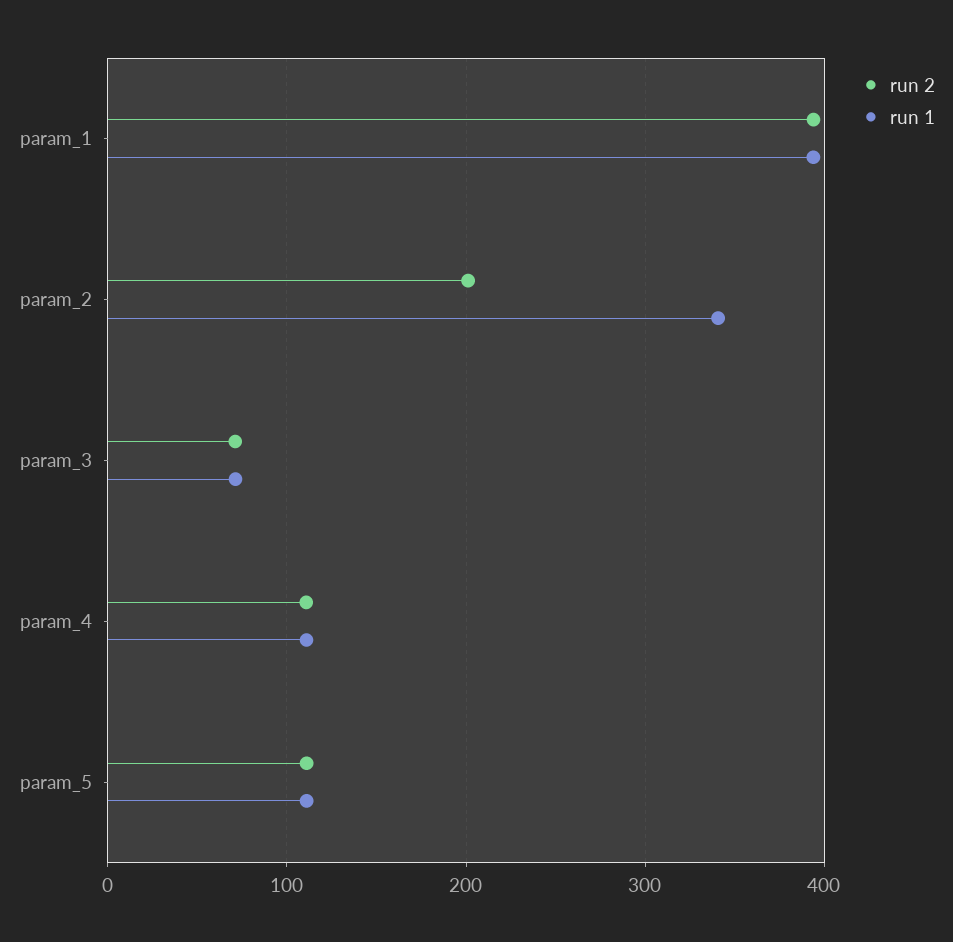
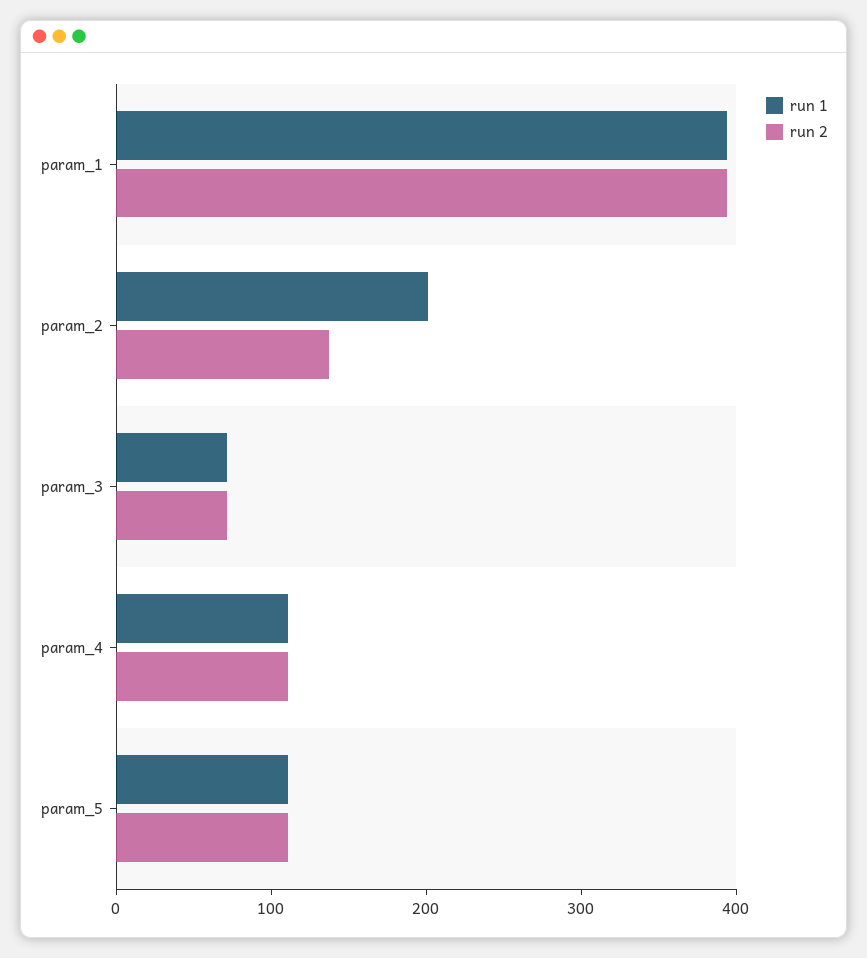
  {
    "run 2": {
      "param_1": 390,
-     "param_2": 200,
+     "param_2": 140,
      "param_3": 70,
      "param_4": 110,
      "param_5": 110
    },
    "run 1": {
      "param_1": 390,
-     "param_2": 340,
+     "param_2": 200,
      "param_3": 70,
      "param_4": 110,
      "param_5": 110
    }
  }

